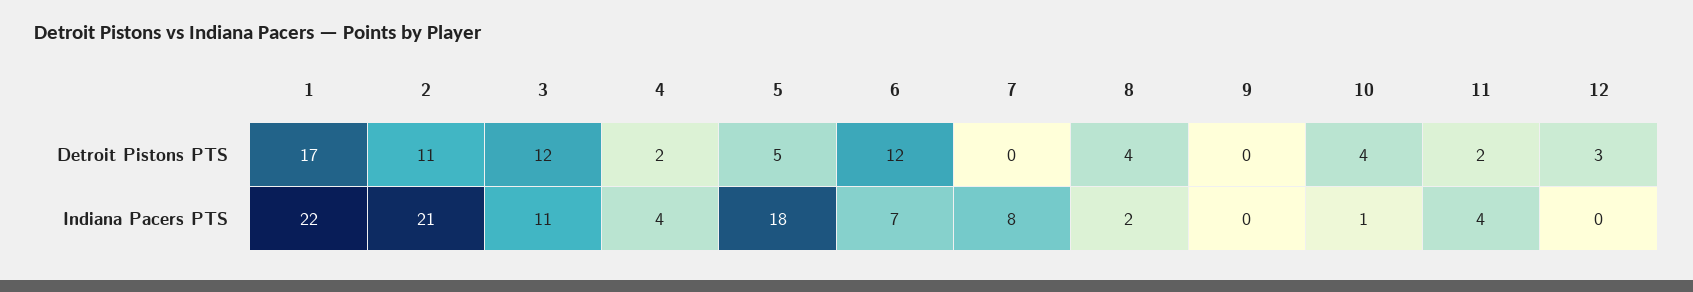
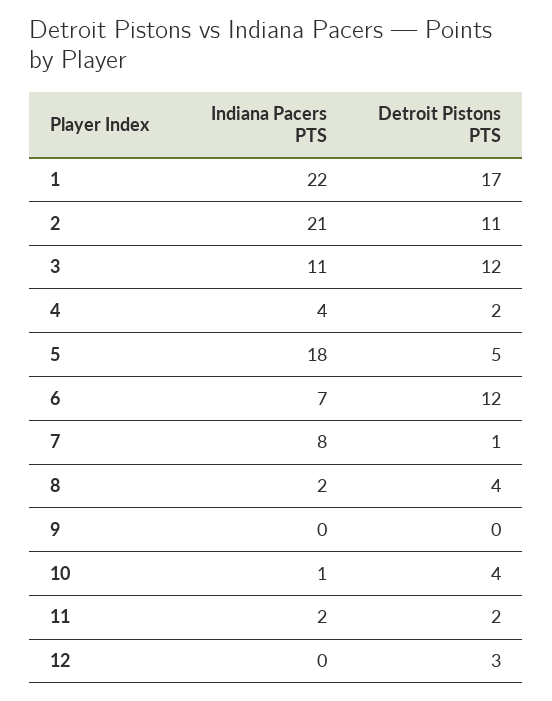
  {
    "1": {
      "Detroit Pistons PTS": 17,
      "Indiana Pacers PTS": 22
    },
    "2": {
      "Detroit Pistons PTS": 11,
      "Indiana Pacers PTS": 21
    },
    "3": {
      "Detroit Pistons PTS": 12,
      "Indiana Pacers PTS": 11
    },
    "4": {
      "Detroit Pistons PTS": 2,
      "Indiana Pacers PTS": 4
    },
    "5": {
      "Detroit Pistons PTS": 5,
      "Indiana Pacers PTS": 18
    },
    "6": {
      "Detroit Pistons PTS": 12,
      "Indiana Pacers PTS": 7
    },
    "7": {
-     "Detroit Pistons PTS": 0,
+     "Detroit Pistons PTS": 1,
      "Indiana Pacers PTS": 8
    },
    "8": {
      "Detroit Pistons PTS": 4,
      "Indiana Pacers PTS": 2
    },
    "9": {
      "Detroit Pistons PTS": 0,
      "Indiana Pacers PTS": 0
    },
    "10": {
      "Detroit Pistons PTS": 4,
      "Indiana Pacers PTS": 1
    },
    "11": {
      "Detroit Pistons PTS": 2,
-     "Indiana Pacers PTS": 4
+     "Indiana Pacers PTS": 2
    },
    "12": {
      "Detroit Pistons PTS": 3,
      "Indiana Pacers PTS": 0
    }
  }

